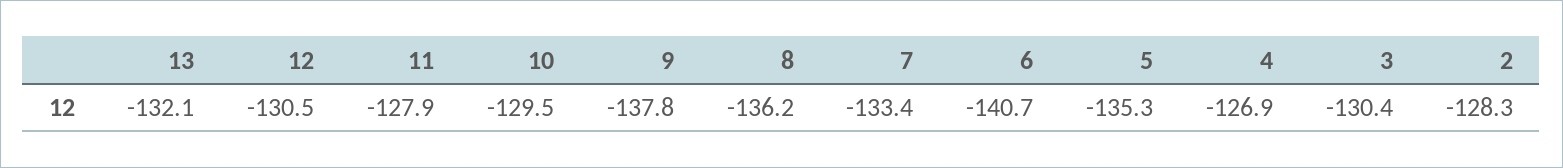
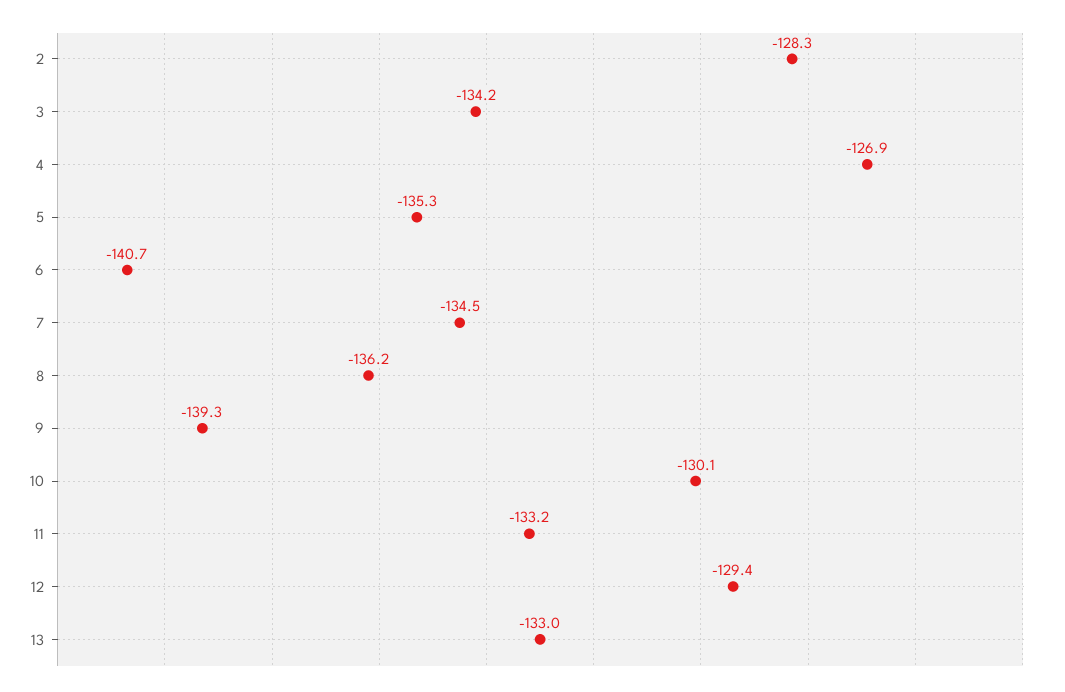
  {
-   "13": -132.1,
+   "13": -133,
-   "12": -130.5,
+   "12": -129.4,
-   "11": -127.9,
+   "11": -133.2,
-   "10": -129.5,
+   "10": -130.1,
-   "9": -137.8,
+   "9": -139.3,
    "8": -136.2,
-   "7": -133.4,
+   "7": -134.5,
    "6": -140.7,
    "5": -135.3,
    "4": -126.9,
-   "3": -130.4,
+   "3": -134.2,
    "2": -128.3
  }

